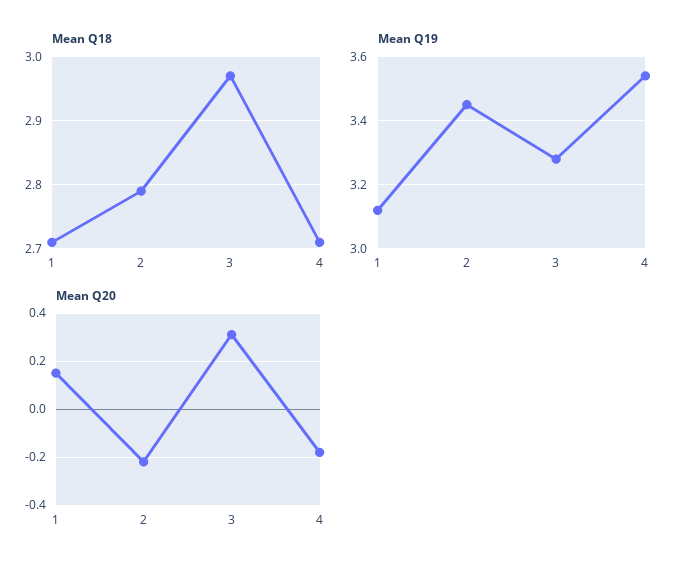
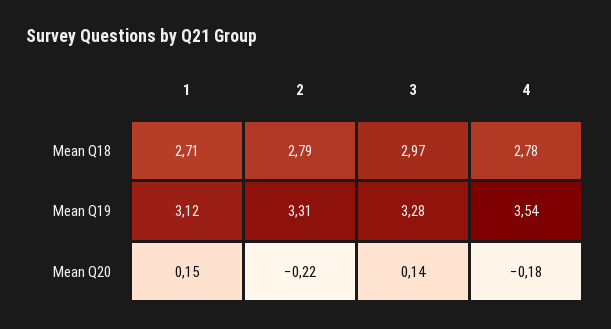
  {
    "Mean Q18": {
      "1": 2.71,
      "2": 2.79,
      "3": 2.97,
-     "4": 2.71
+     "4": 2.78
    },
    "Mean Q19": {
      "1": 3.12,
-     "2": 3.45,
+     "2": 3.31,
      "3": 3.28,
      "4": 3.54
    },
    "Mean Q20": {
      "1": 0.15,
      "2": -0.22,
-     "3": 0.3,
+     "3": 0.14,
      "4": -0.18
    }
  }

